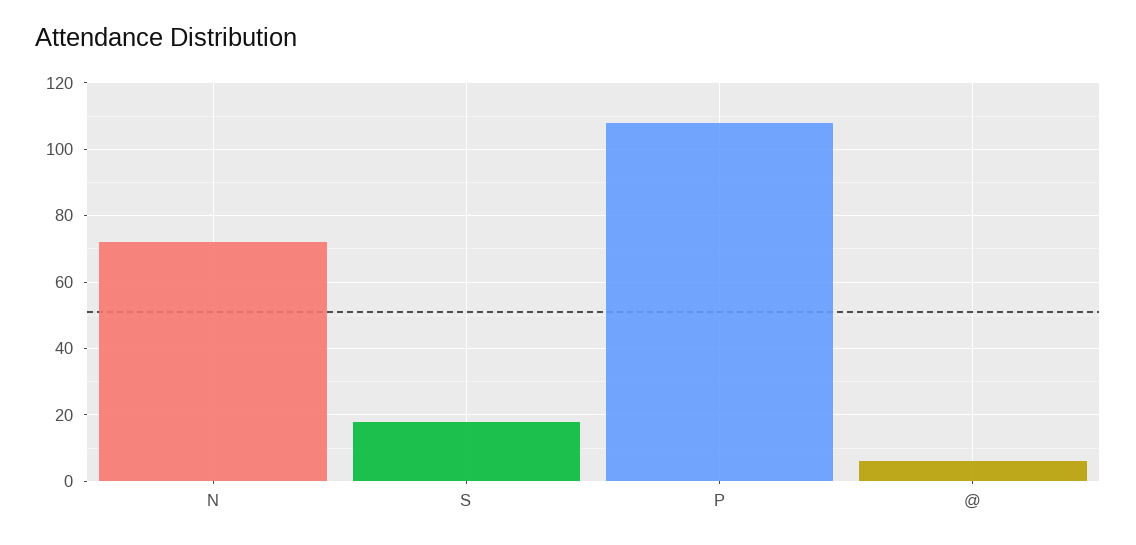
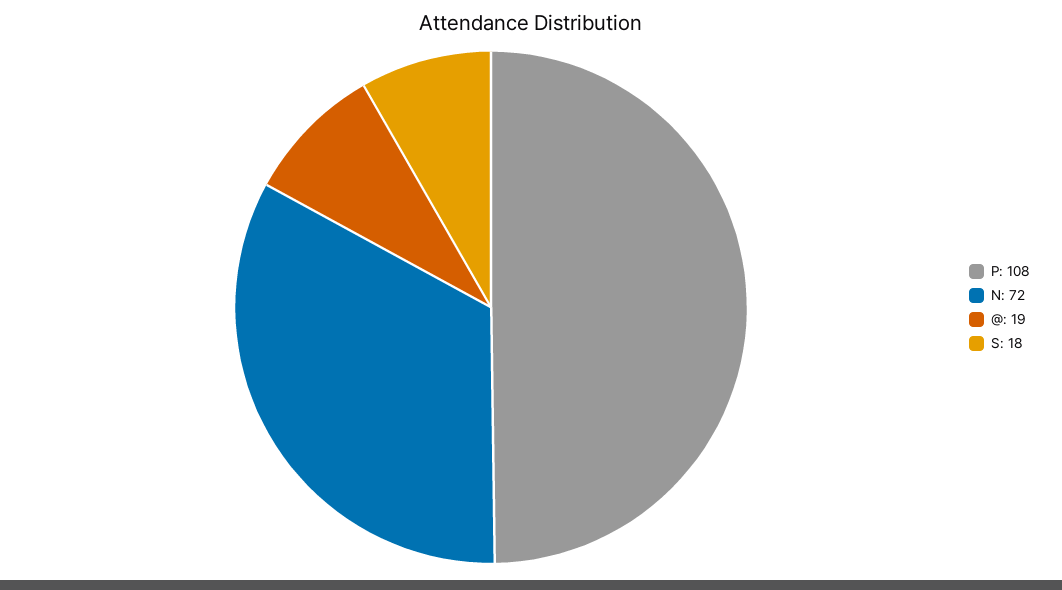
  {
    "N": 72,
    "S": 18,
    "P": 108,
-   "@": 5
+   "@": 19
  }

